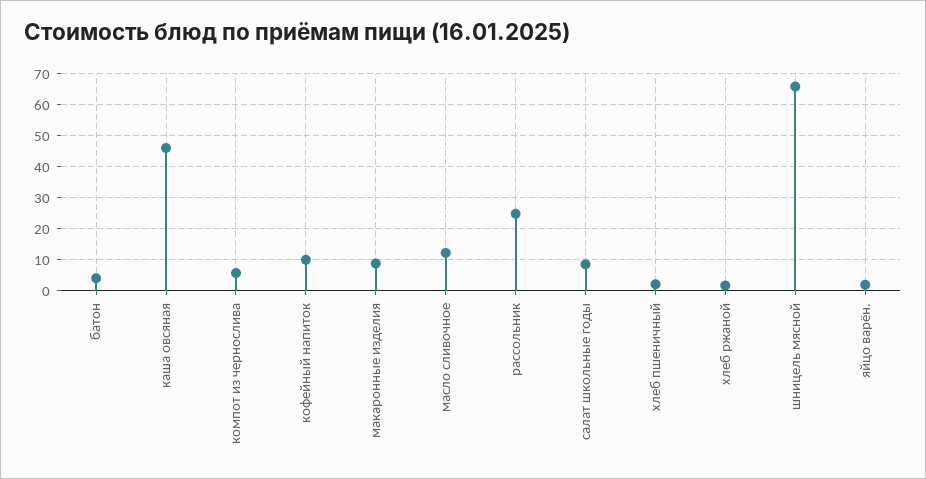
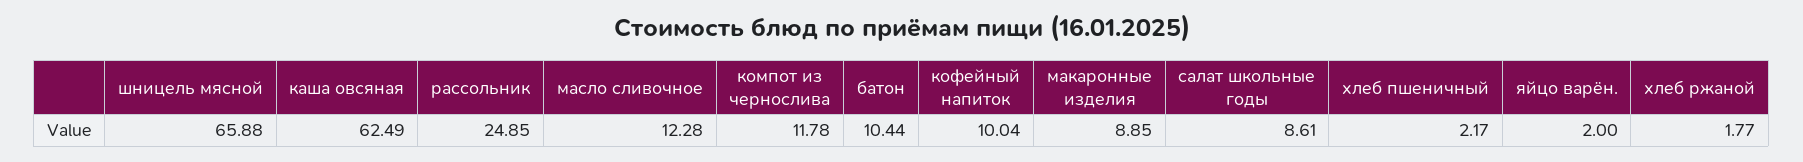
  {
-   "батон": 4,
+   "батон": 10.44,
-   "каша овсяная": 46,
+   "каша овсяная": 62.49,
-   "компот из чернослива": 6,
+   "компот из чернослива": 11.78,
    "кофейный напиток": 10.04,
    "макаронные изделия": 8.85,
    "масло сливочное": 12.28,
    "рассольник": 24.85,
    "салат школьные годы": 8.61,
    "хлеб пшеничный": 2.17,
    "хлеб ржаной": 1.77,
    "шницель мясной": 65.88,
    "яйцо варён.": 2
  }

